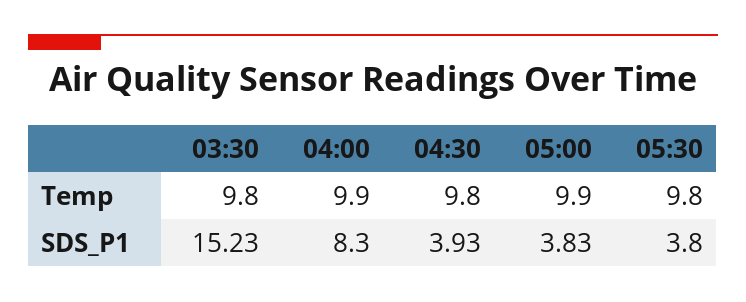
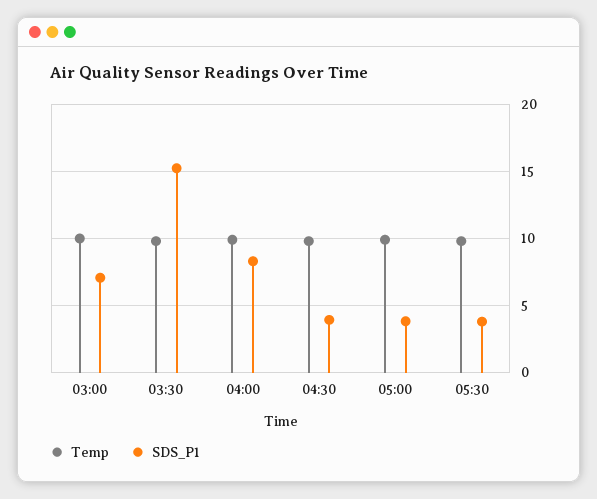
  {
    "Temp": {
      "03:30": 9.8,
      "04:00": 9.9,
      "04:30": 9.8,
      "05:00": 9.9,
-     "05:30": 9.8
+     "05:30": 9.8,
+     "03:00": 10
    },
    "SDS_P1": {
      "03:30": 15.23,
      "04:00": 8.3,
      "04:30": 3.93,
      "05:00": 3.83,
-     "05:30": 3.8
+     "05:30": 3.8,
+     "03:00": 7
    }
  }

